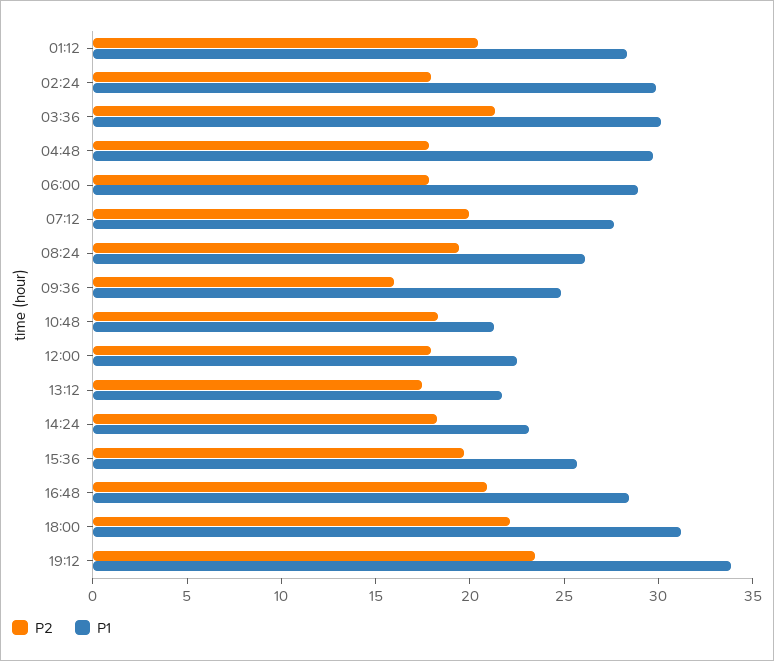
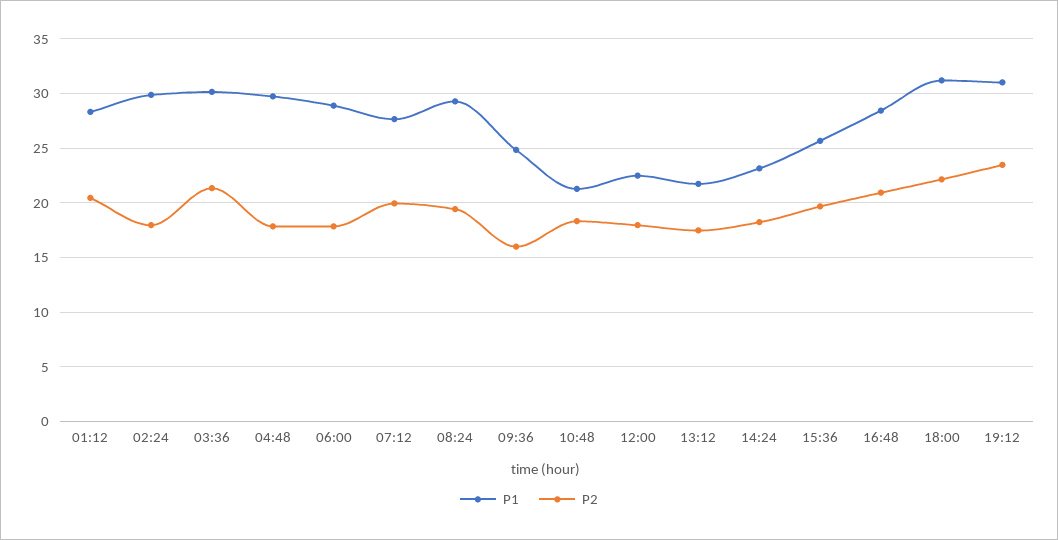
  {
    "P2": {
      "01:12": 20,
      "02:24": 18,
      "03:36": 21,
      "04:48": 18,
      "06:00": 18,
      "07:12": 20,
      "08:24": 19,
      "09:36": 16,
      "10:48": 18,
      "12:00": 18,
      "13:12": 17,
      "14:24": 18,
      "15:36": 20,
      "16:48": 21,
      "18:00": 22,
      "19:12": 23
    },
    "P1": {
      "01:12": 28,
      "02:24": 30,
      "03:36": 30,
      "04:48": 30,
      "06:00": 29,
      "07:12": 28,
-     "08:24": 26,
+     "08:24": 29,
      "09:36": 25,
      "10:48": 21,
      "12:00": 22,
      "13:12": 22,
      "14:24": 23,
      "15:36": 26,
      "16:48": 28,
      "18:00": 31,
-     "19:12": 34
+     "19:12": 31
    }
  }

